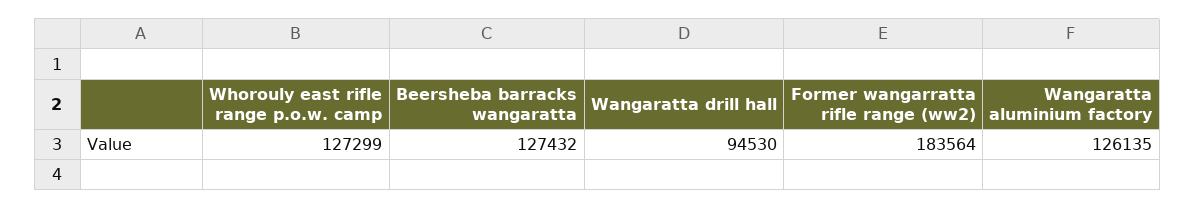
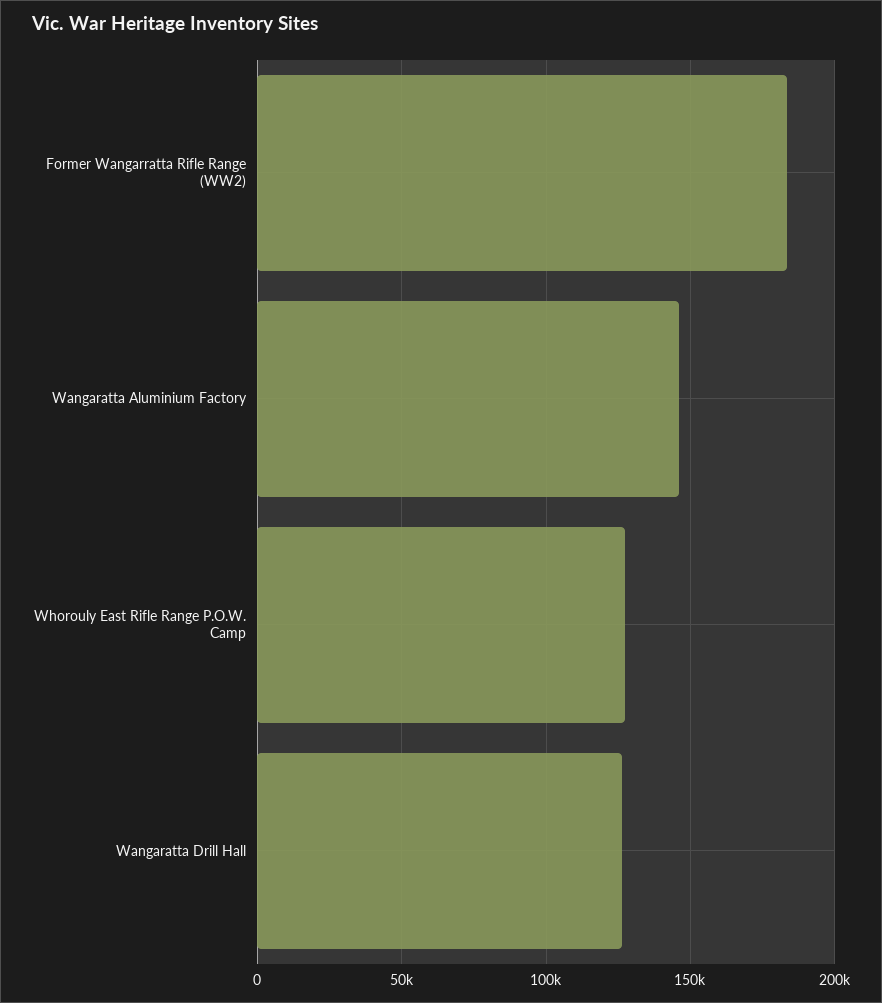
  {
    "Whorouly east rifle range p.o.w. camp": 127299,
-   "Beersheba barracks wangaratta": 127432,
-   "Wangaratta drill hall": 94530,
+   "Wangaratta drill hall": 125000,
    "Former wangarratta rifle range (ww2)": 183564,
-   "Wangaratta aluminium factory": 126135
+   "Wangaratta aluminium factory": 145000
  }

